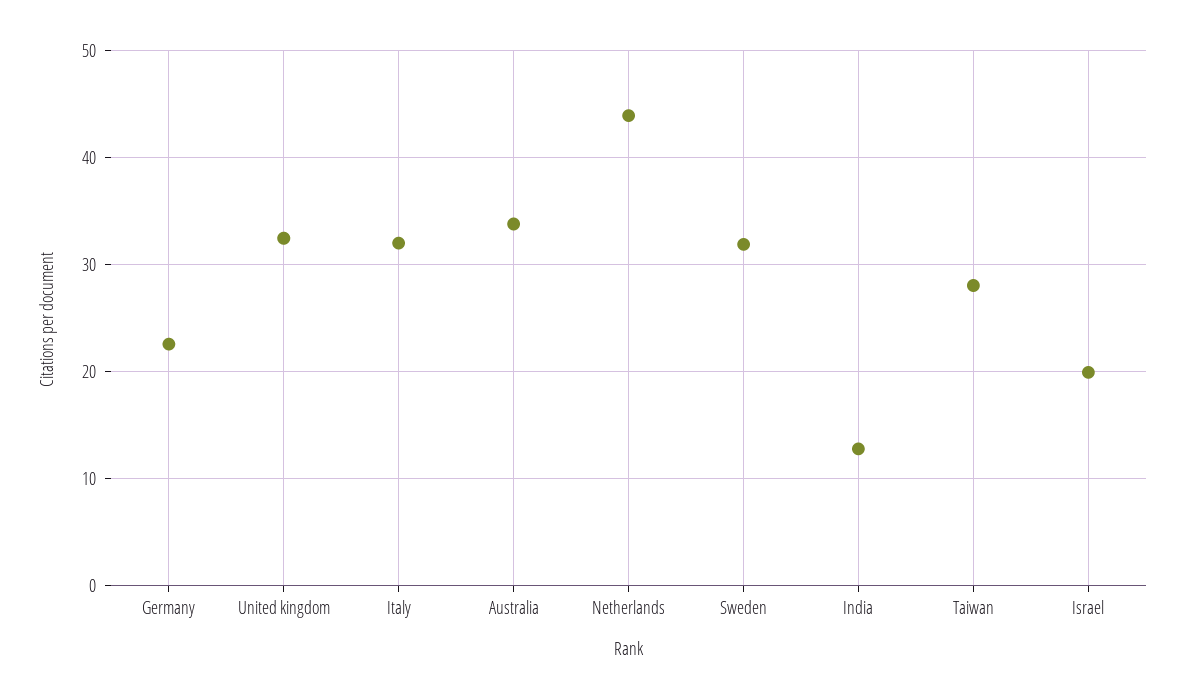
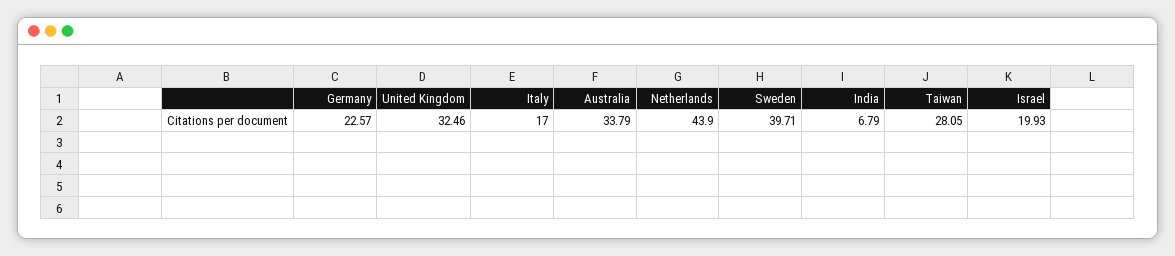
  {
    "Germany": 22.57,
    "United kingdom": 32.46,
-   "Italy": 32,
+   "Italy": 17,
    "Australia": 33.79,
    "Netherlands": 43.9,
-   "Sweden": 32,
+   "Sweden": 39.71,
-   "India": 13,
+   "India": 6.79,
    "Taiwan": 28.05,
    "Israel": 19.93
  }

